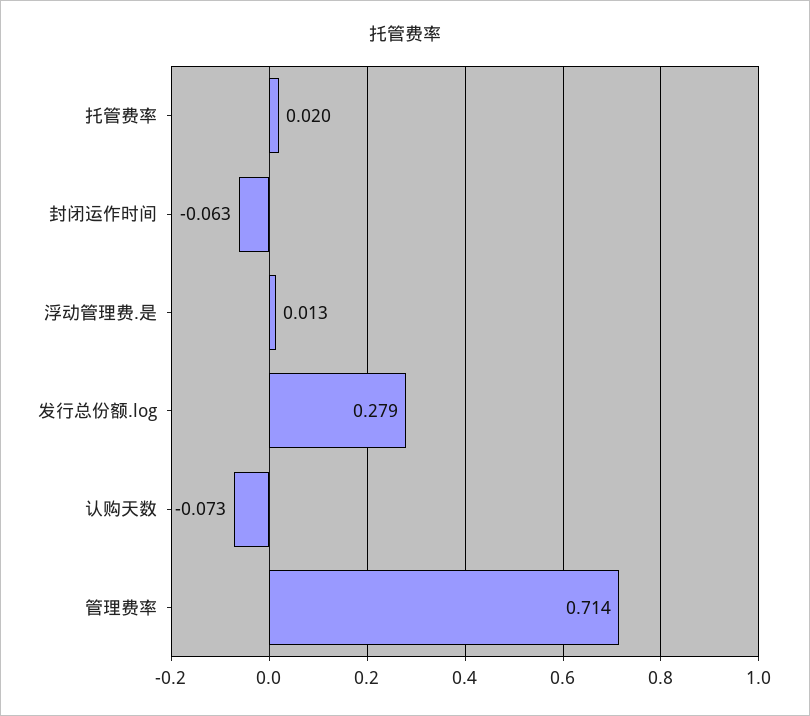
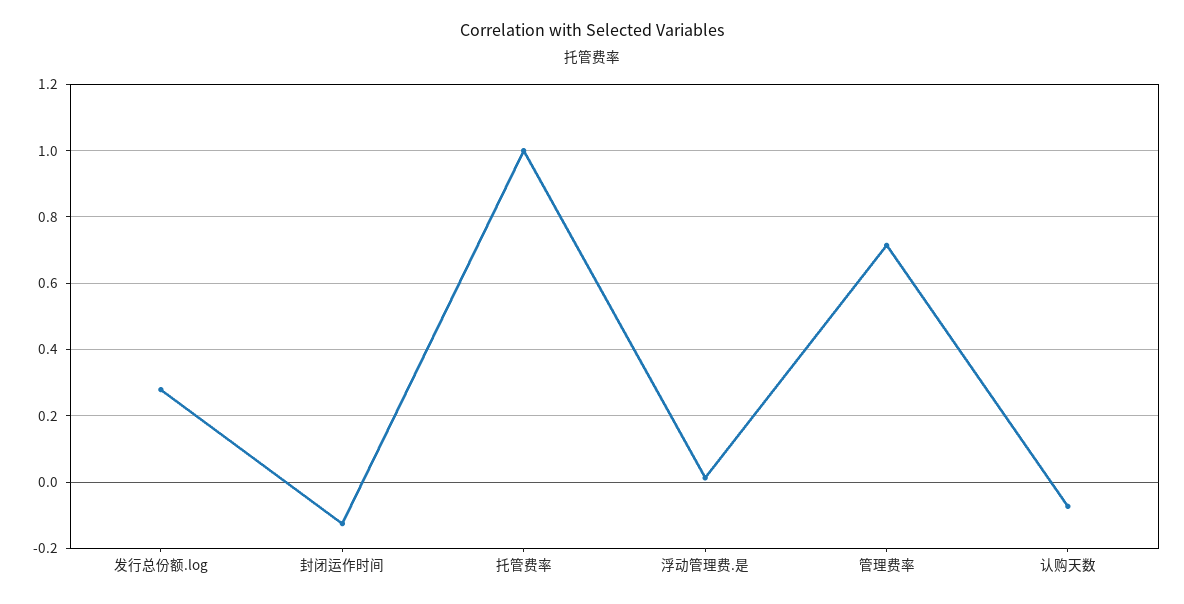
  {
-   "托管费率": 0.02,
+   "托管费率": 1,
-   "封闭运作时间": -0.063,
+   "封闭运作时间": -0.12,
    "浮动管理费.是": 0.013,
    "发行总份额.log": 0.279,
    "认购天数": -0.073,
    "管理费率": 0.714
  }

